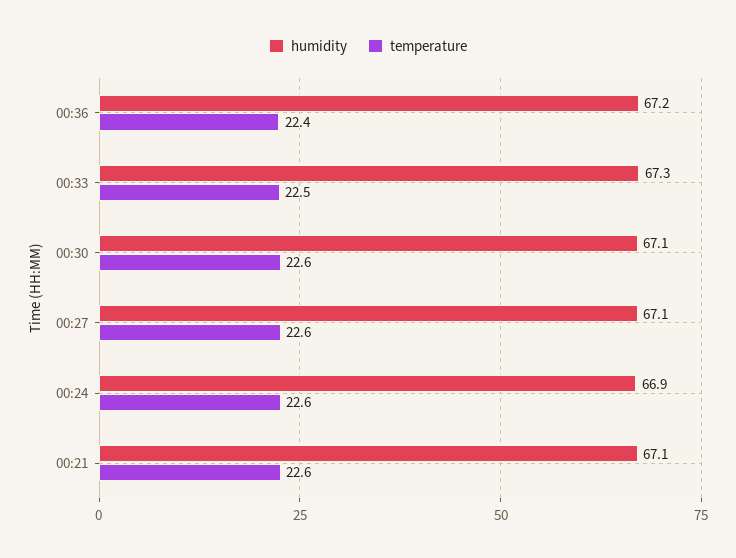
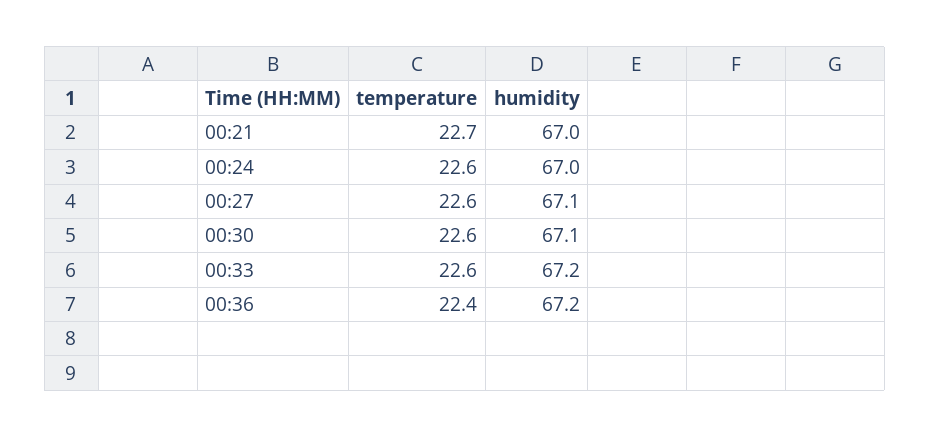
  {
    "humidity": {
      "00:36": 67.2,
-     "00:33": 67.3,
+     "00:33": 67.2,
      "00:30": 67.1,
      "00:27": 67.1,
-     "00:24": 66.9,
+     "00:24": 67,
-     "00:21": 67.1
+     "00:21": 67
    },
    "temperature": {
      "00:36": 22.4,
-     "00:33": 22.5,
+     "00:33": 22.6,
      "00:30": 22.6,
      "00:27": 22.6,
      "00:24": 22.6,
-     "00:21": 22.6
+     "00:21": 22.7
    }
  }

